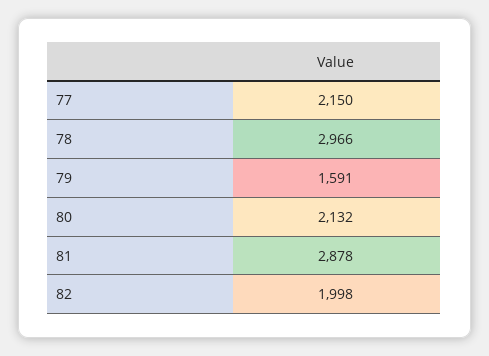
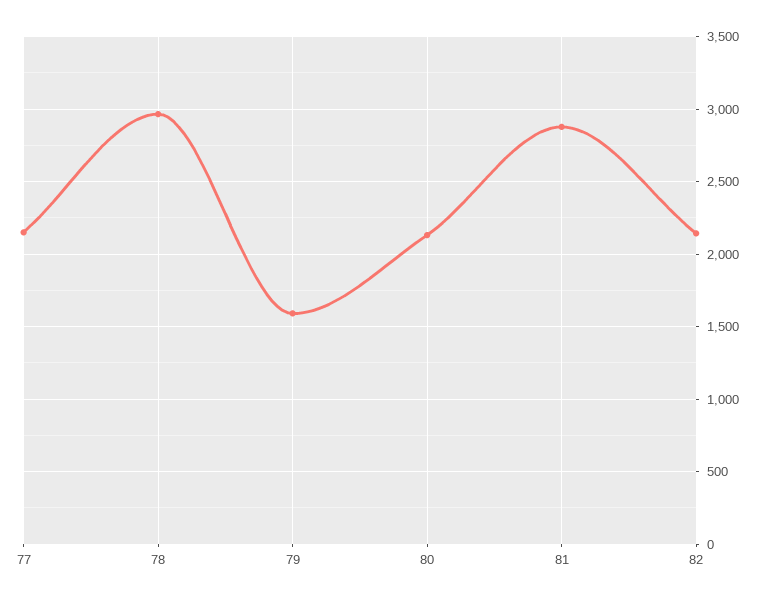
  {
    "77": 2150,
    "78": 2966,
    "79": 1591,
    "80": 2132,
    "81": 2878,
-   "82": 1998
+   "82": 2150
  }

